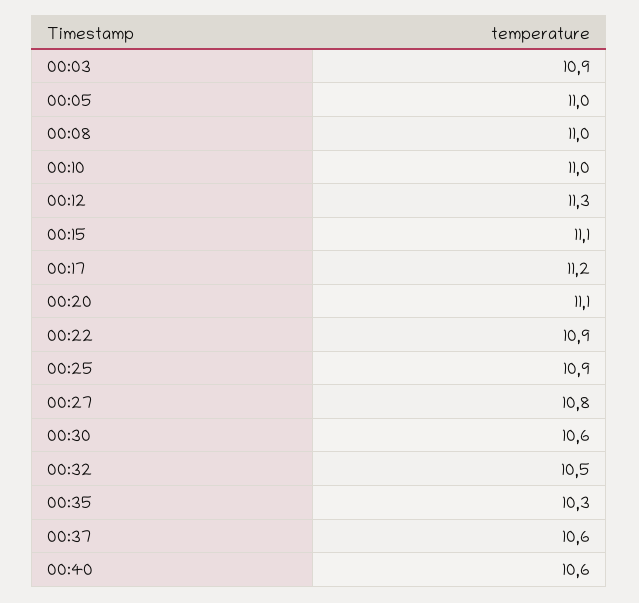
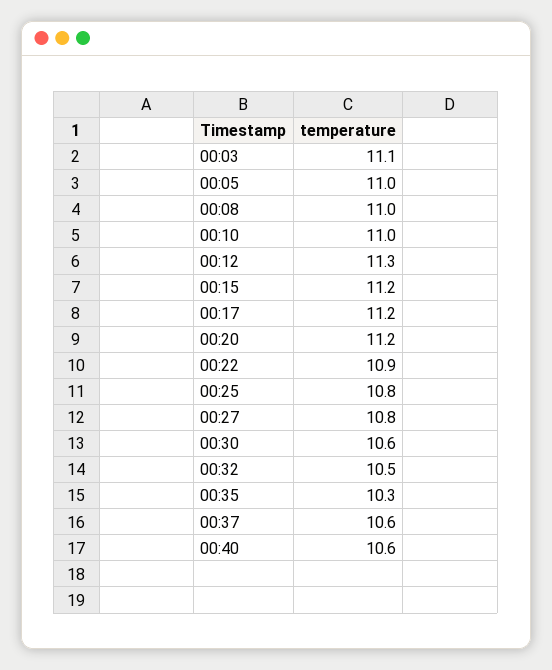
  {
-   "00:03": 10.9,
+   "00:03": 11.1,
    "00:05": 11,
    "00:08": 11,
    "00:10": 11,
    "00:12": 11.3,
-   "00:15": 11.1,
+   "00:15": 11.2,
    "00:17": 11.2,
-   "00:20": 11.1,
+   "00:20": 11.2,
    "00:22": 10.9,
-   "00:25": 10.9,
+   "00:25": 10.8,
    "00:27": 10.8,
    "00:30": 10.6,
    "00:32": 10.5,
    "00:35": 10.3,
    "00:37": 10.6,
    "00:40": 10.6
  }

